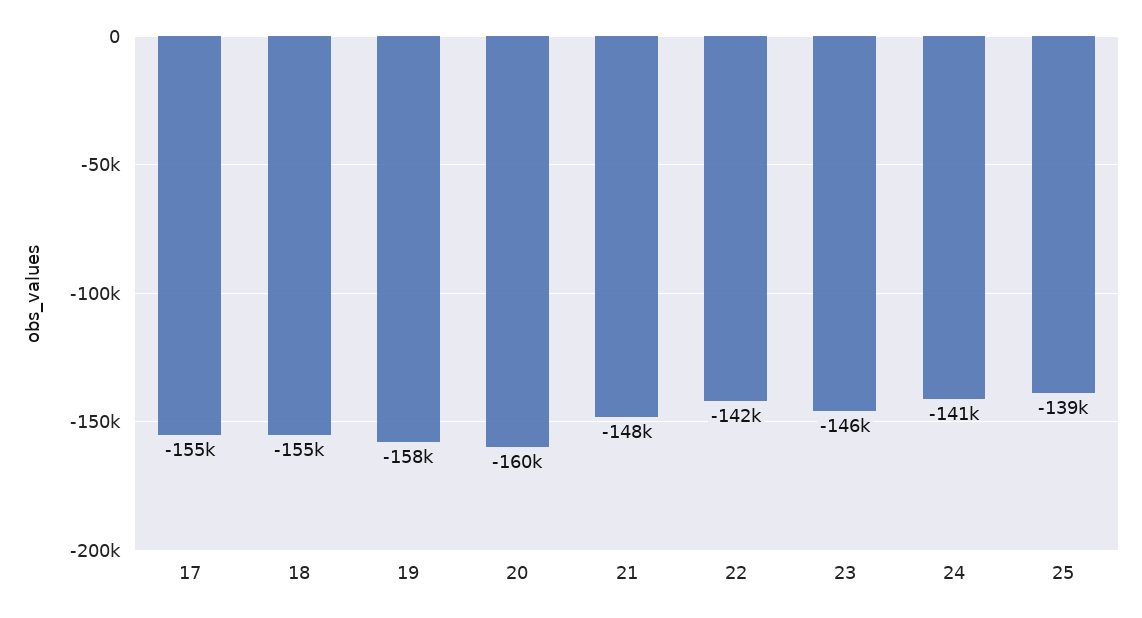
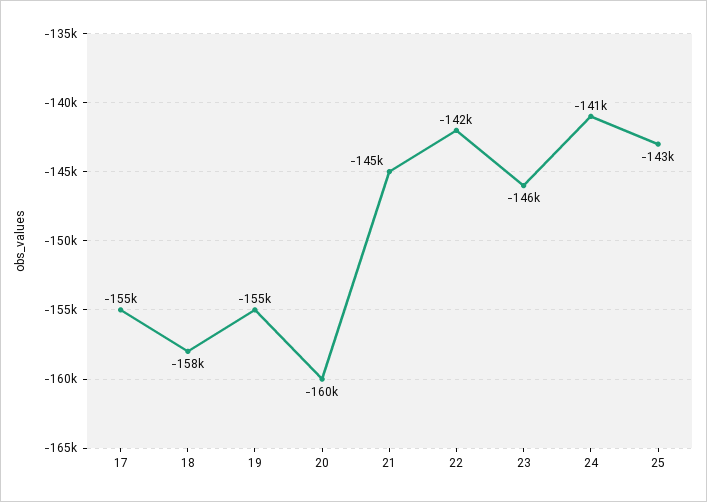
  {
    "17": -155000,
-   "18": -155000,
+   "18": -158000,
-   "19": -158000,
+   "19": -155000,
    "20": -160000,
-   "21": -148000,
+   "21": -145000,
    "22": -142000,
    "23": -146000,
    "24": -141000,
-   "25": -139000
+   "25": -143000
  }

